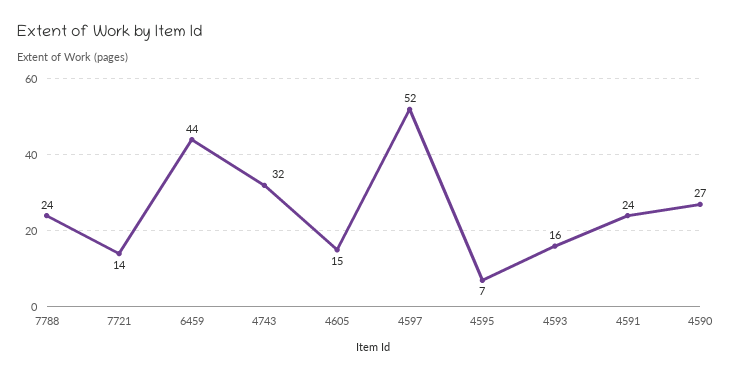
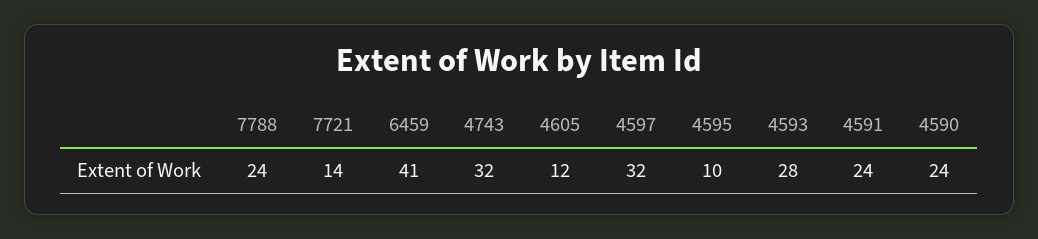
  {
    "7788": 24,
    "7721": 14,
-   "6459": 44,
+   "6459": 41,
    "4743": 32,
-   "4605": 15,
+   "4605": 12,
-   "4597": 52,
+   "4597": 32,
-   "4595": 7,
+   "4595": 10,
-   "4593": 16,
+   "4593": 28,
    "4591": 24,
-   "4590": 27
+   "4590": 24
  }

